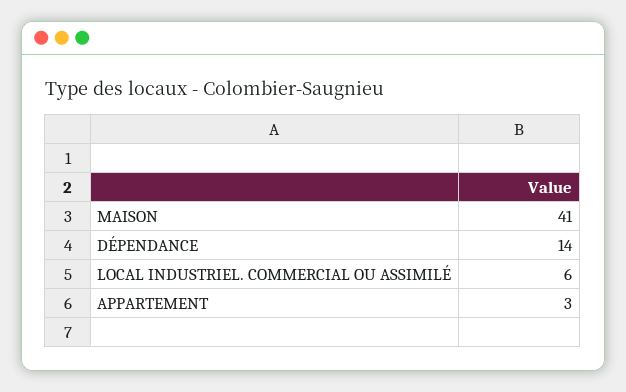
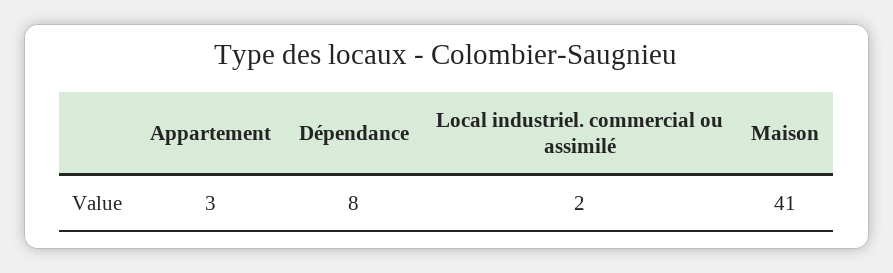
  {
    "MAISON": 41,
-   "DÉPENDANCE": 14,
+   "DÉPENDANCE": 8,
-   "LOCAL INDUSTRIEL. COMMERCIAL OU ASSIMILÉ": 6,
+   "LOCAL INDUSTRIEL. COMMERCIAL OU ASSIMILÉ": 2,
    "APPARTEMENT": 3
  }

